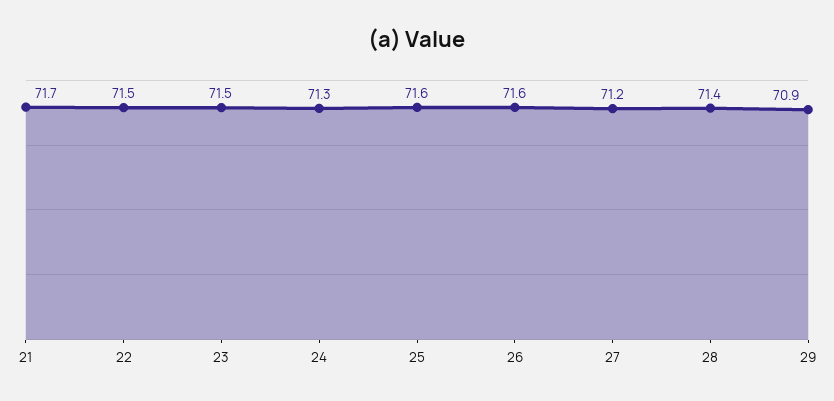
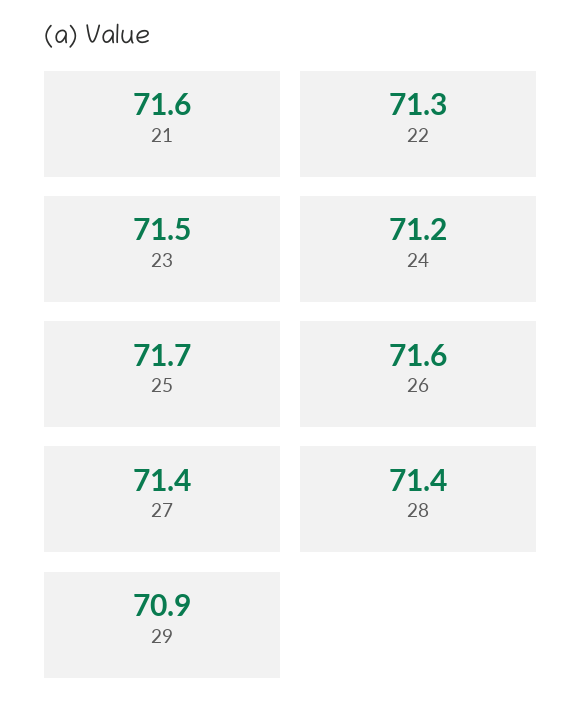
  {
-   "21": 71.7,
+   "21": 71.6,
-   "22": 71.5,
+   "22": 71.3,
    "23": 71.5,
-   "24": 71.3,
+   "24": 71.2,
-   "25": 71.6,
+   "25": 71.7,
    "26": 71.6,
-   "27": 71.2,
+   "27": 71.4,
    "28": 71.4,
    "29": 70.9
  }

